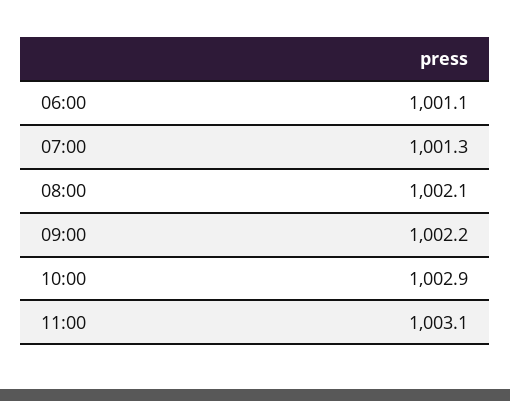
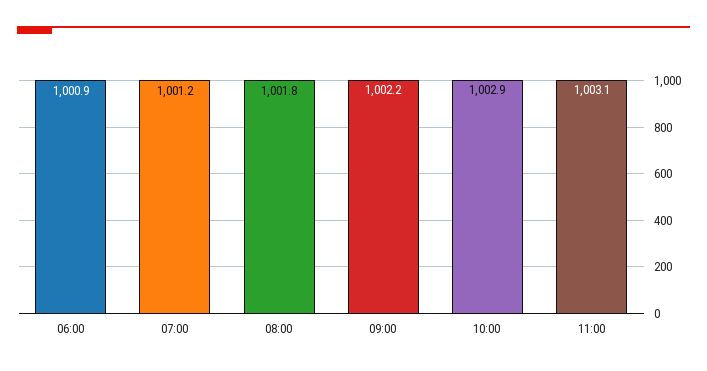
  {
-   "06:00": 1001.1,
+   "06:00": 1000.9,
-   "07:00": 1001.3,
+   "07:00": 1001.2,
-   "08:00": 1002.1,
+   "08:00": 1001.8,
    "09:00": 1002.2,
    "10:00": 1002.9,
    "11:00": 1003.1
  }

